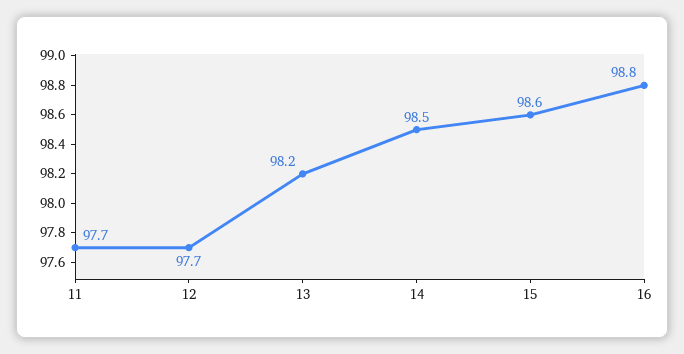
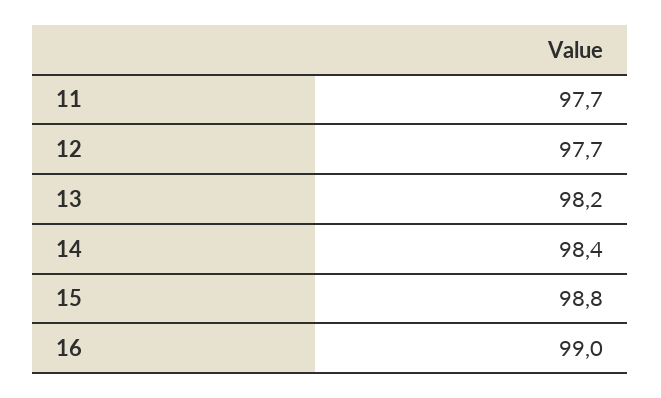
  {
    "11": 97.7,
    "12": 97.7,
    "13": 98.2,
-   "14": 98.5,
+   "14": 98.4,
-   "15": 98.6,
+   "15": 98.8,
-   "16": 98.8
+   "16": 99
  }

